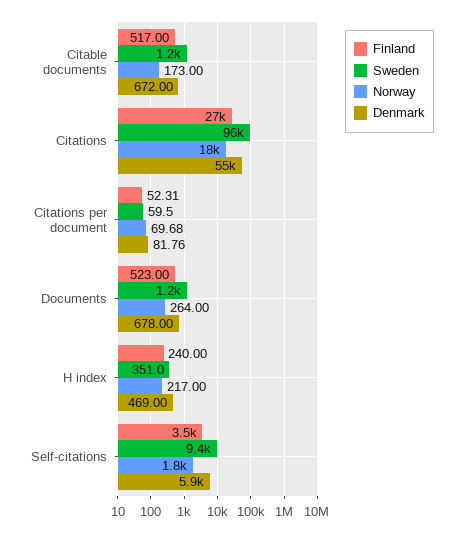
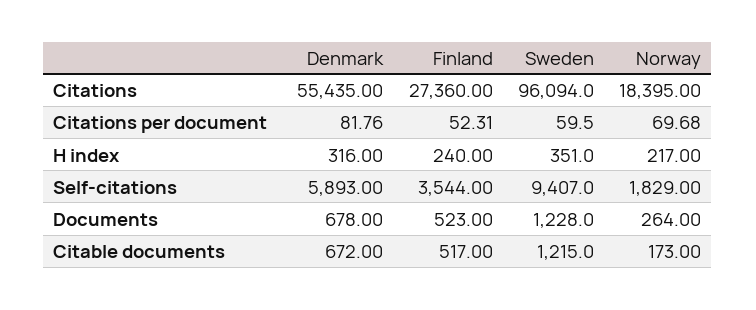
  {
    "Finland": {
      "Citable documents": 517,
      "Citations": 27360,
      "Citations per document": 52.31,
      "Documents": 523,
      "H index": 240,
      "Self-citations": 3544
    },
    "Sweden": {
      "Citable documents": 1215,
      "Citations": 96094,
      "Citations per document": 59.5,
      "Documents": 1228,
      "H index": 351,
      "Self-citations": 9407
    },
    "Norway": {
      "Citable documents": 173,
      "Citations": 18395,
      "Citations per document": 69.68,
      "Documents": 264,
      "H index": 217,
      "Self-citations": 1829
    },
    "Denmark": {
      "Citable documents": 672,
      "Citations": 55435,
      "Citations per document": 81.76,
      "Documents": 678,
-     "H index": 469,
+     "H index": 316,
      "Self-citations": 5893
    }
  }

